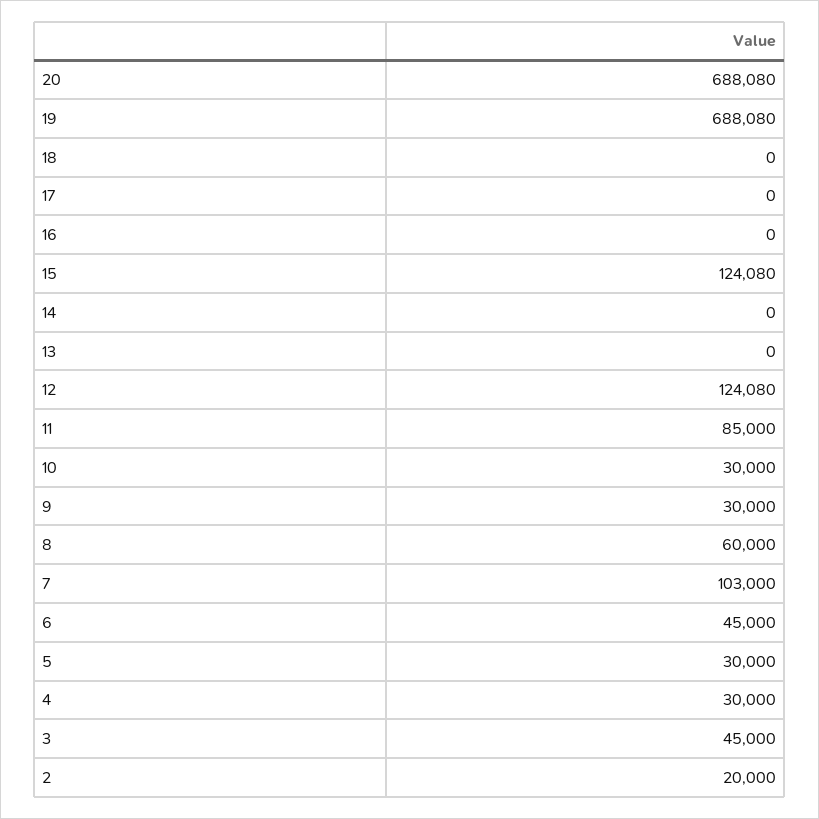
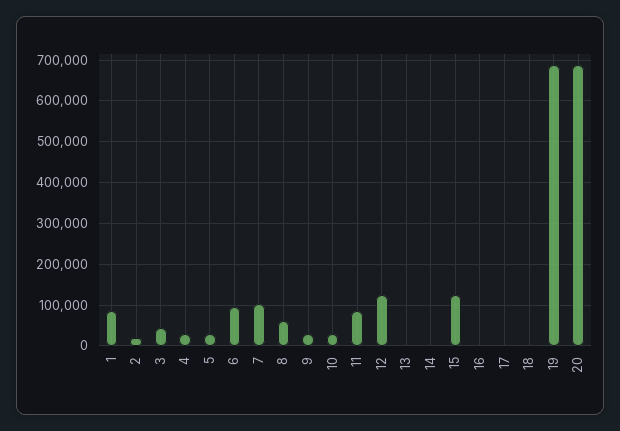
  {
    "20": 688080,
    "19": 688080,
    "18": 0,
    "17": 0,
    "16": 0,
    "15": 124080,
    "14": 0,
    "13": 0,
    "12": 124080,
    "11": 85000,
    "10": 30000,
    "9": 30000,
    "8": 60000,
    "7": 103000,
-   "6": 45000,
+   "6": 100000,
    "5": 30000,
    "4": 30000,
    "3": 45000,
-   "2": 20000
+   "2": 20000,
+   "1": 80000
  }

